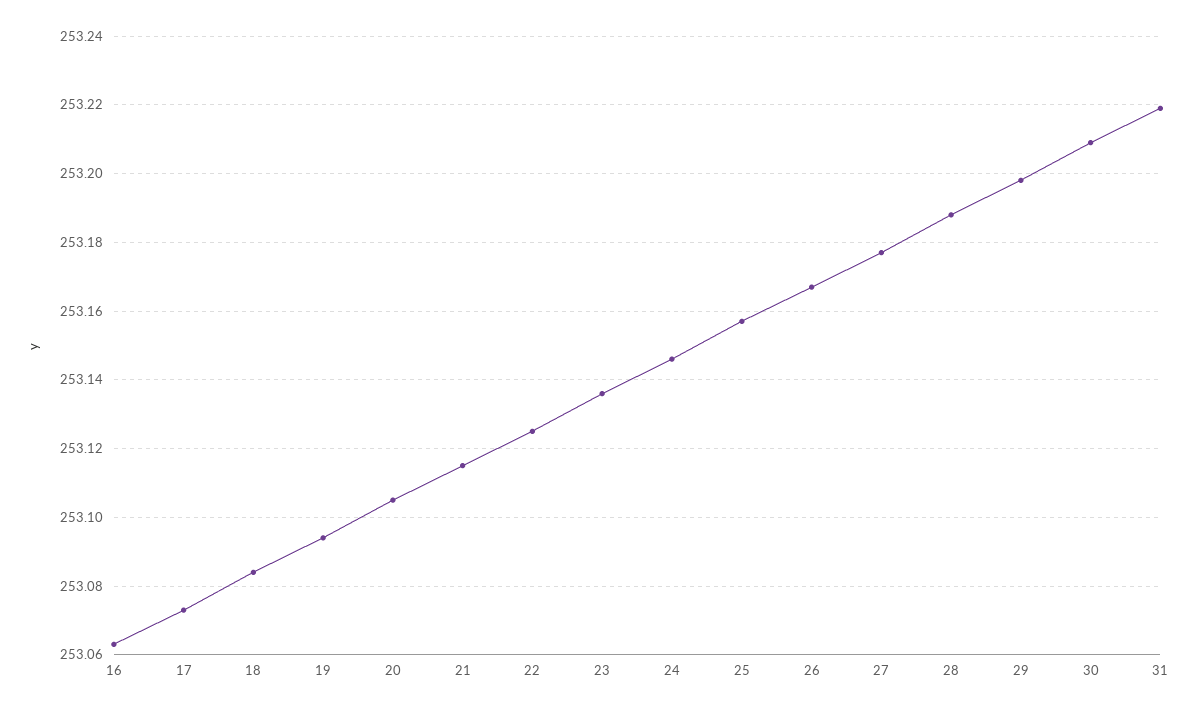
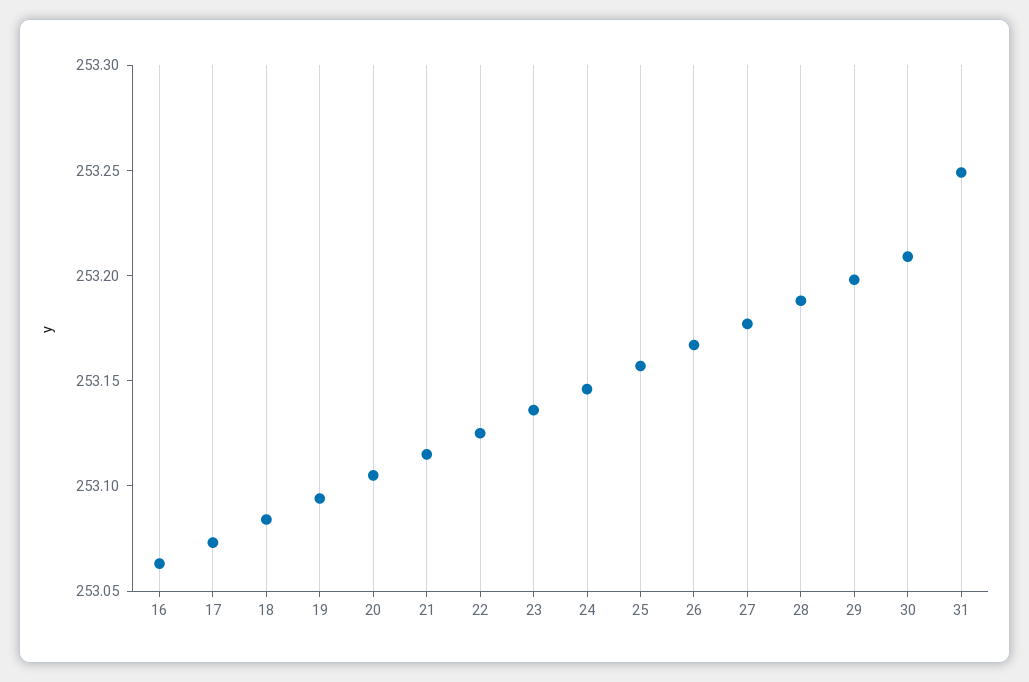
  {
    "16": 253.065,
    "17": 253.075,
    "18": 253.085,
    "19": 253.095,
    "20": 253.105,
    "21": 253.115,
    "22": 253.125,
    "23": 253.135,
    "24": 253.145,
    "25": 253.155,
    "26": 253.165,
    "27": 253.175,
    "28": 253.19,
    "29": 253.2,
    "30": 253.21,
-   "31": 253.22
+   "31": 253.25
  }

